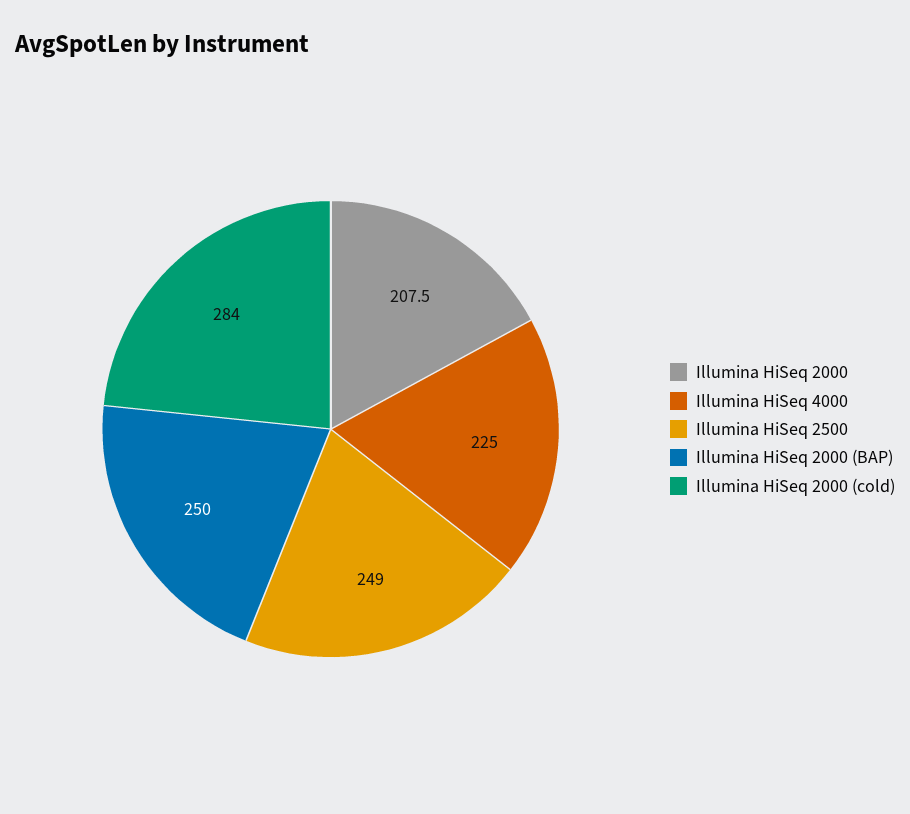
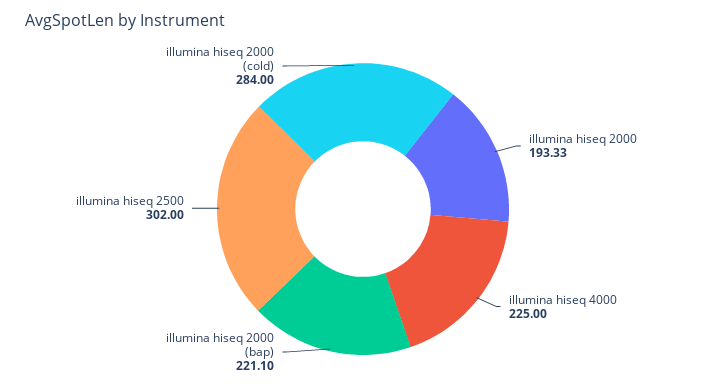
  {
-   "Illumina HiSeq 2000": 207.5,
+   "Illumina HiSeq 2000": 193.33,
    "Illumina HiSeq 4000": 225,
-   "Illumina HiSeq 2500": 249,
+   "Illumina HiSeq 2500": 302,
-   "Illumina HiSeq 2000 (BAP)": 250,
+   "Illumina HiSeq 2000 (BAP)": 221.1,
    "Illumina HiSeq 2000 (cold)": 284
  }

